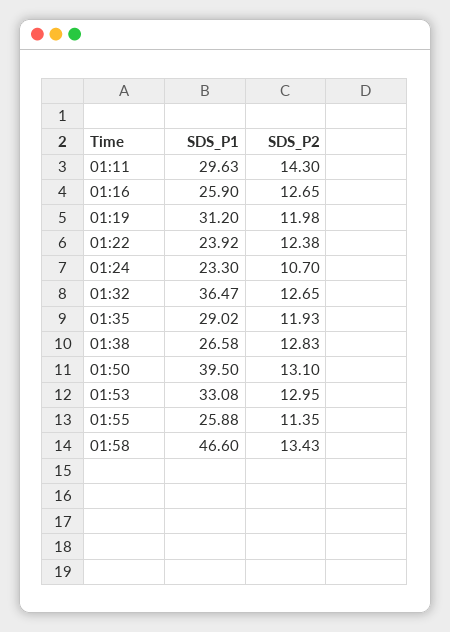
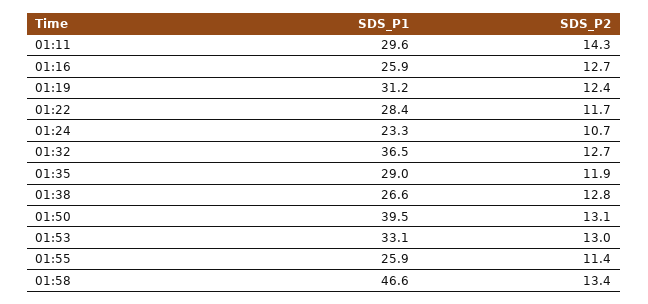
  {
    "SDS_P1": {
      "01:11": 29.63,
      "01:16": 25.9,
      "01:19": 31.2,
-     "01:22": 23.92,
+     "01:22": 28.4,
      "01:24": 23.3,
      "01:32": 36.47,
      "01:35": 29.02,
      "01:38": 26.58,
      "01:50": 39.5,
      "01:53": 33.08,
      "01:55": 25.88,
      "01:58": 46.6
    },
    "SDS_P2": {
      "01:11": 14.3,
      "01:16": 12.65,
-     "01:19": 11.98,
+     "01:19": 12.4,
-     "01:22": 12.38,
+     "01:22": 11.7,
      "01:24": 10.7,
      "01:32": 12.65,
      "01:35": 11.93,
      "01:38": 12.83,
      "01:50": 13.1,
      "01:53": 12.95,
      "01:55": 11.35,
      "01:58": 13.43
    }
  }

